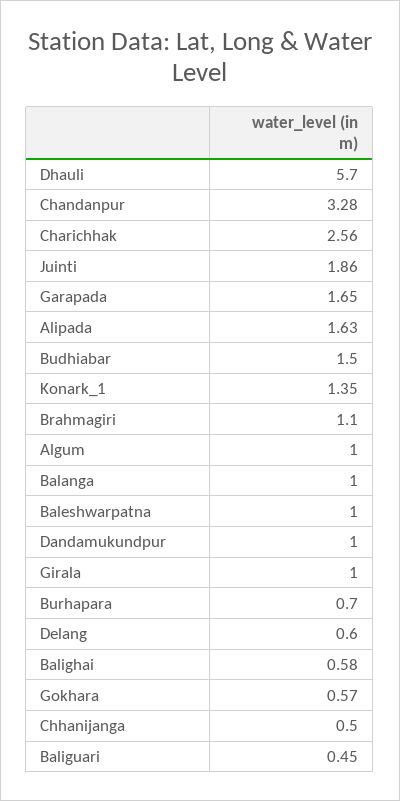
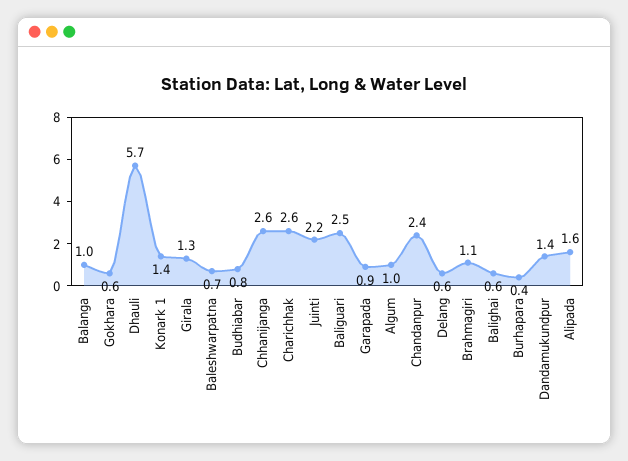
  {
    "Dhauli": 5.7,
-   "Chandanpur": 3.28,
+   "Chandanpur": 2.4,
    "Charichhak": 2.56,
-   "Juinti": 1.86,
+   "Juinti": 2.2,
-   "Garapada": 1.65,
+   "Garapada": 0.9,
    "Alipada": 1.63,
-   "Budhiabar": 1.5,
+   "Budhiabar": 0.8,
    "Konark_1": 1.35,
    "Brahmagiri": 1.1,
    "Algum": 1,
    "Balanga": 1,
-   "Baleshwarpatna": 1,
+   "Baleshwarpatna": 0.7,
-   "Dandamukundpur": 1,
+   "Dandamukundpur": 1.4,
-   "Girala": 1,
+   "Girala": 1.3,
-   "Burhapara": 0.7,
+   "Burhapara": 0.4,
    "Delang": 0.6,
    "Balighai": 0.58,
    "Gokhara": 0.57,
-   "Chhanijanga": 0.5,
+   "Chhanijanga": 2.6,
-   "Baliguari": 0.45
+   "Baliguari": 2.5
  }

